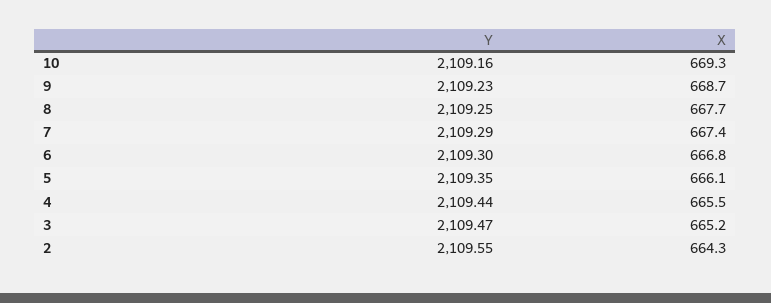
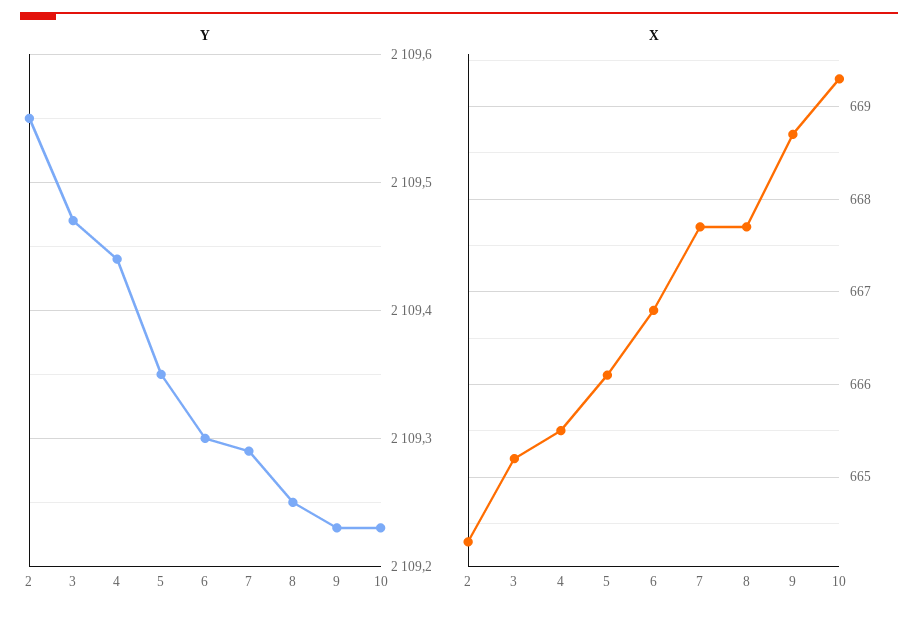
  {
    "Y": {
-     "10": 2109.16,
+     "10": 2109.23,
      "9": 2109.23,
      "8": 2109.25,
      "7": 2109.29,
      "6": 2109.3,
      "5": 2109.35,
      "4": 2109.44,
      "3": 2109.47,
      "2": 2109.55
    },
    "X": {
      "10": 669.3,
      "9": 668.7,
      "8": 667.7,
-     "7": 667.4,
+     "7": 667.7,
      "6": 666.8,
      "5": 666.1,
      "4": 665.5,
      "3": 665.2,
      "2": 664.3
    }
  }

